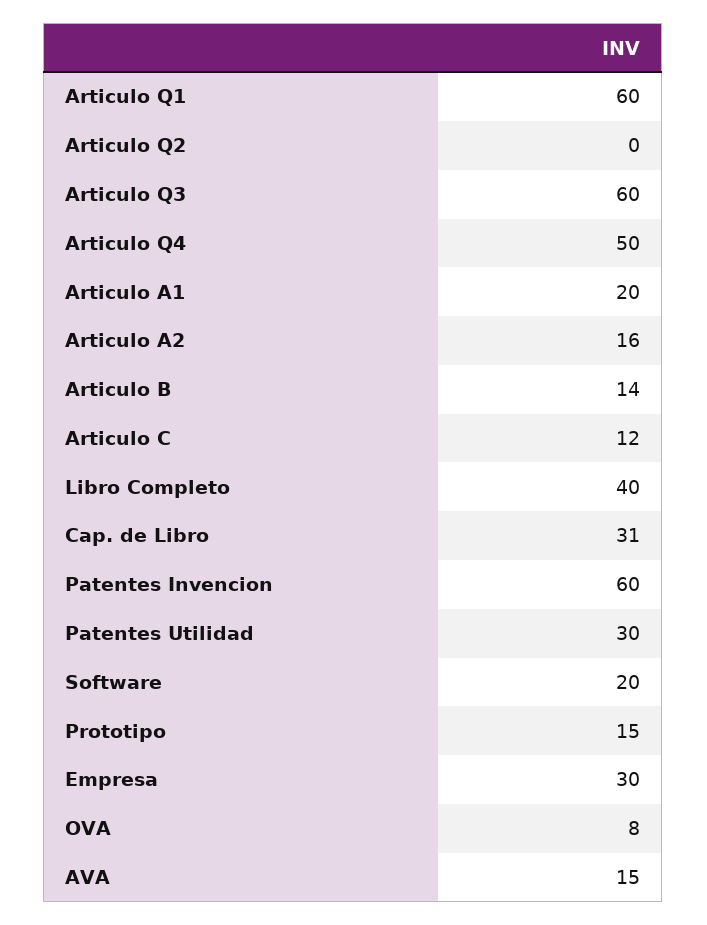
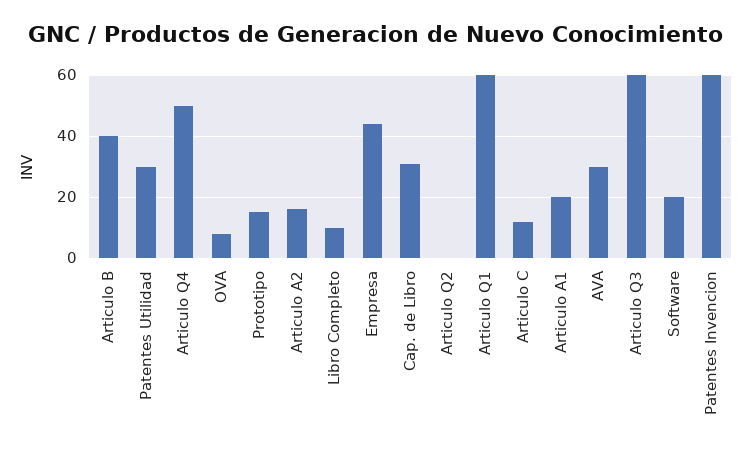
  {
    "Articulo Q1": 60,
    "Articulo Q2": 0,
    "Articulo Q3": 60,
    "Articulo Q4": 50,
    "Articulo A1": 20,
    "Articulo A2": 16,
-   "Articulo B": 14,
+   "Articulo B": 40,
    "Articulo C": 12,
-   "Libro Completo": 40,
+   "Libro Completo": 10,
    "Cap. de Libro": 31,
    "Patentes Invencion": 60,
    "Patentes Utilidad": 30,
    "Software": 20,
    "Prototipo": 15,
-   "Empresa": 30,
+   "Empresa": 45,
    "OVA": 8,
-   "AVA": 15
+   "AVA": 30
  }

